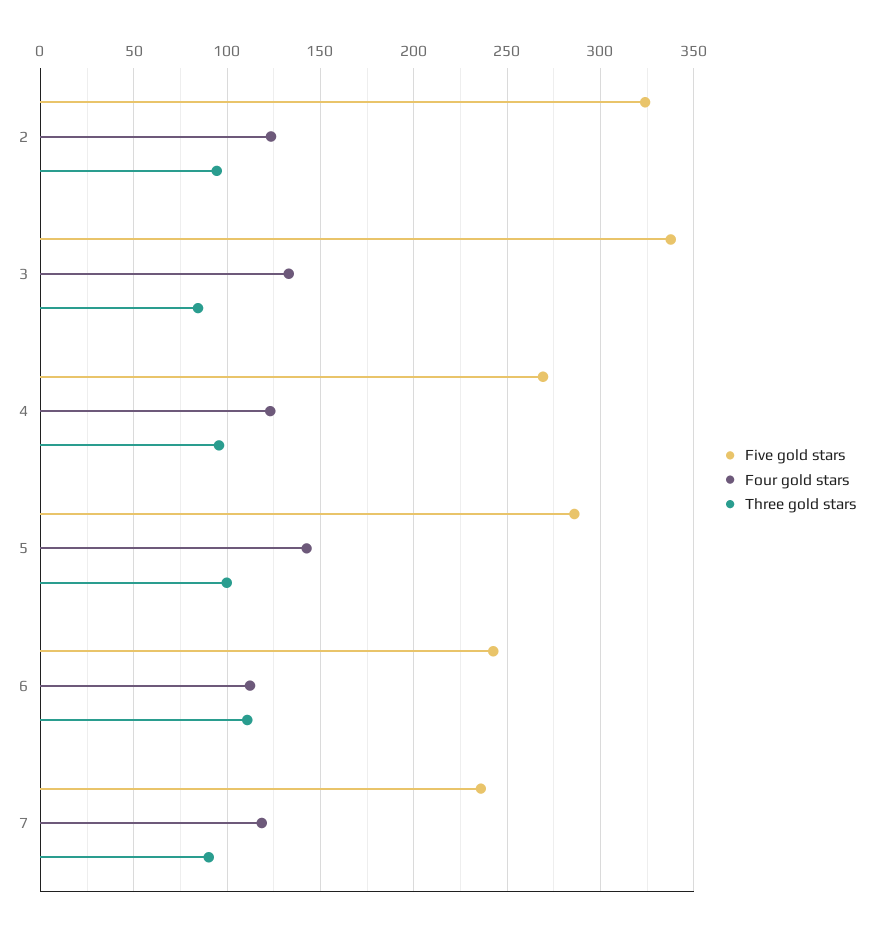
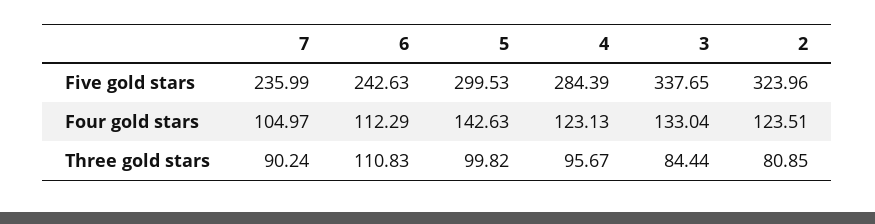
  {
    "Five gold stars": {
      "2": 323.96,
      "3": 337.65,
-     "4": 270,
+     "4": 284.39,
-     "5": 285,
+     "5": 299.53,
      "6": 242.63,
      "7": 235.99
    },
    "Four gold stars": {
      "2": 123.51,
      "3": 133.04,
      "4": 123.13,
      "5": 142.63,
      "6": 112.29,
-     "7": 120
+     "7": 104.97
    },
    "Three gold stars": {
-     "2": 95,
+     "2": 80.85,
      "3": 84.44,
      "4": 95.67,
      "5": 99.82,
      "6": 110.83,
      "7": 90.24
    }
  }

